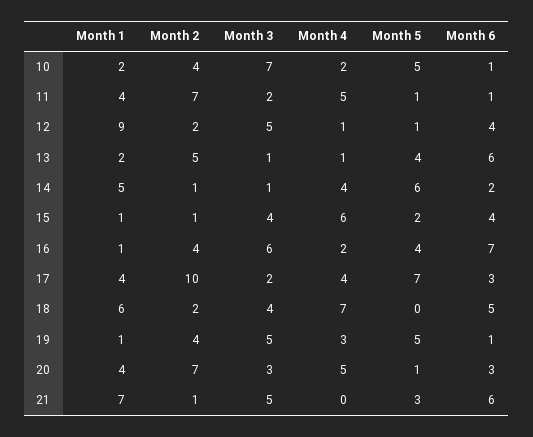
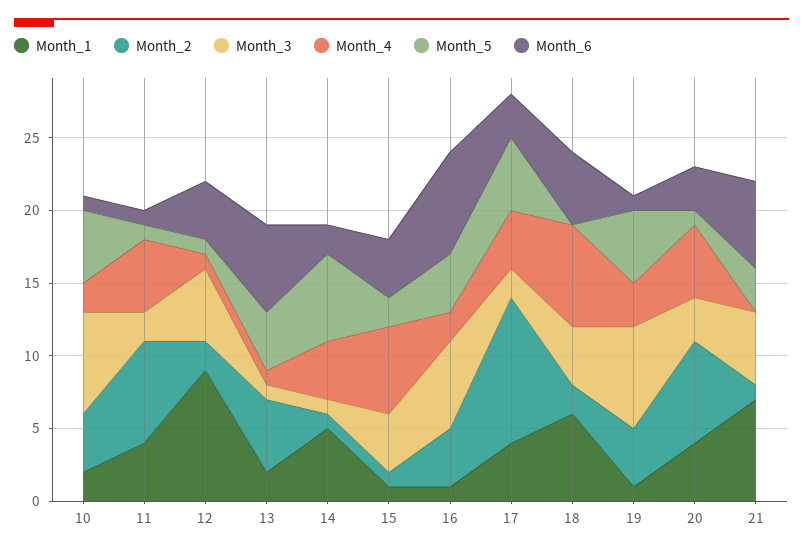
  {
    "Month 1": {
      "10": 2,
      "11": 4,
      "12": 9,
      "13": 2,
      "14": 5,
      "15": 1,
      "16": 1,
      "17": 4,
      "18": 6,
      "19": 1,
      "20": 4,
      "21": 7
    },
    "Month 2": {
      "10": 4,
      "11": 7,
      "12": 2,
      "13": 5,
      "14": 1,
      "15": 1,
      "16": 4,
      "17": 10,
      "18": 2,
      "19": 4,
      "20": 7,
      "21": 1
    },
    "Month 3": {
      "10": 7,
      "11": 2,
      "12": 5,
      "13": 1,
      "14": 1,
      "15": 4,
      "16": 6,
      "17": 2,
      "18": 4,
-     "19": 5,
+     "19": 7,
      "20": 3,
      "21": 5
    },
    "Month 4": {
      "10": 2,
      "11": 5,
      "12": 1,
      "13": 1,
      "14": 4,
      "15": 6,
      "16": 2,
      "17": 4,
      "18": 7,
      "19": 3,
      "20": 5,
      "21": 0
    },
    "Month 5": {
      "10": 5,
      "11": 1,
      "12": 1,
      "13": 4,
      "14": 6,
      "15": 2,
      "16": 4,
-     "17": 7,
+     "17": 5,
      "18": 0,
      "19": 5,
      "20": 1,
      "21": 3
    },
    "Month 6": {
      "10": 1,
      "11": 1,
      "12": 4,
      "13": 6,
      "14": 2,
      "15": 4,
      "16": 7,
      "17": 3,
      "18": 5,
      "19": 1,
      "20": 3,
      "21": 6
    }
  }

